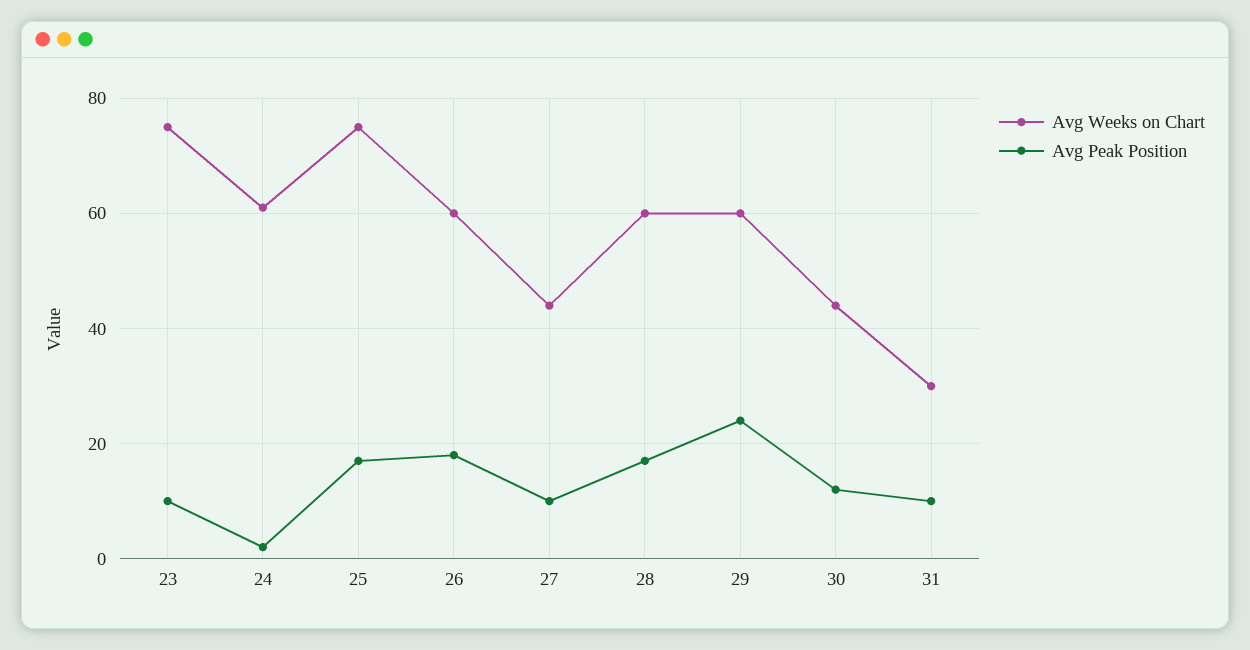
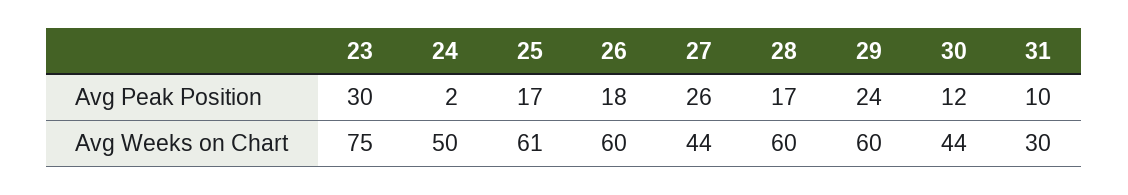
  {
    "Avg Weeks on Chart": {
      "23": 75,
-     "24": 60,
+     "24": 50,
-     "25": 75,
+     "25": 61,
      "26": 60,
      "27": 44,
      "28": 60,
      "29": 60,
      "30": 44,
      "31": 30
    },
    "Avg Peak Position": {
-     "23": 10,
+     "23": 30,
      "24": 2,
      "25": 17,
      "26": 18,
-     "27": 10,
+     "27": 26,
      "28": 17,
      "29": 24,
      "30": 12,
      "31": 10
    }
  }

